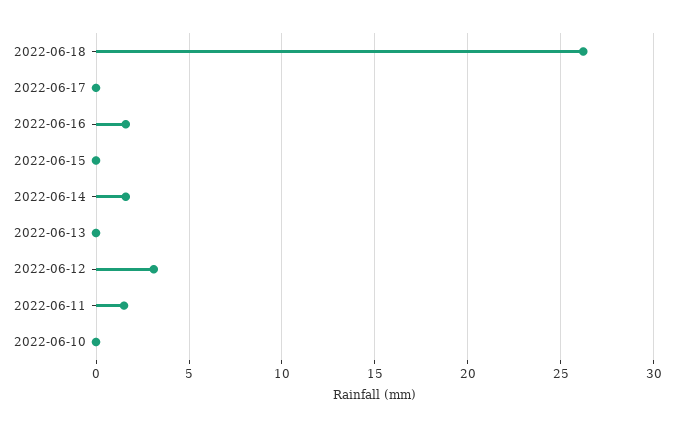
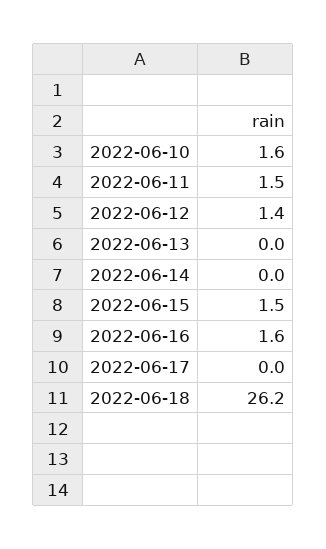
  {
    "2022-06-18": 26.2,
    "2022-06-17": 0,
    "2022-06-16": 1.6,
-   "2022-06-15": 0,
+   "2022-06-15": 1.5,
-   "2022-06-14": 1.5,
+   "2022-06-14": 0,
    "2022-06-13": 0,
-   "2022-06-12": 3,
+   "2022-06-12": 1.4,
    "2022-06-11": 1.5,
-   "2022-06-10": 0
+   "2022-06-10": 1.6
  }

